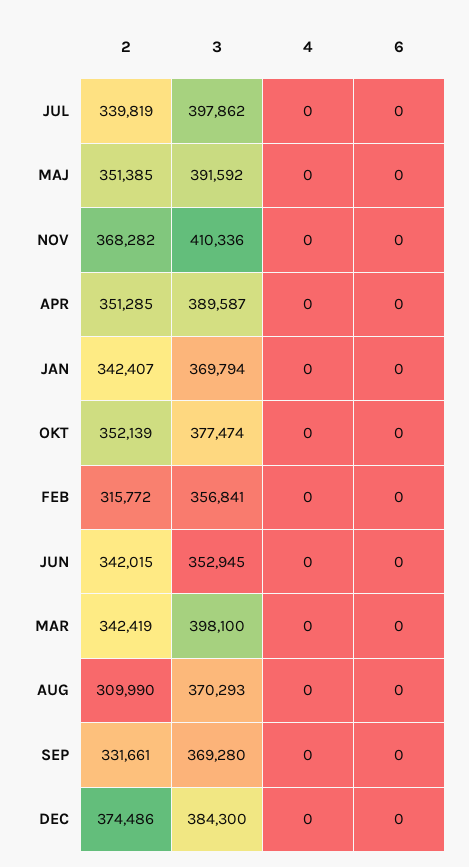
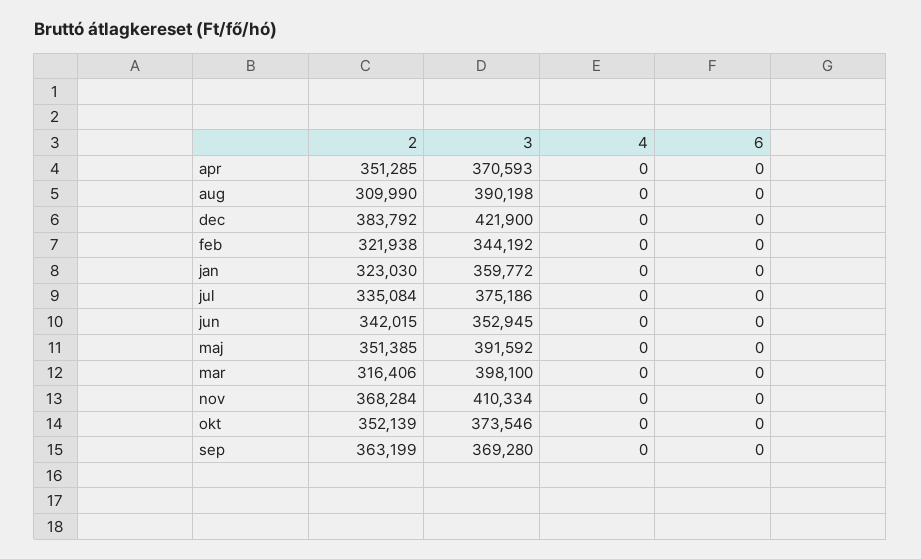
  {
    "2": {
-     "JUL": 339819,
+     "JUL": 335084,
      "MAJ": 351385,
-     "NOV": 368282,
+     "NOV": 368284,
      "APR": 351285,
-     "JAN": 342407,
+     "JAN": 323030,
      "OKT": 352139,
-     "FEB": 315772,
+     "FEB": 321938,
      "JUN": 342015,
-     "MAR": 342419,
+     "MAR": 316406,
      "AUG": 309990,
-     "SEP": 331661,
+     "SEP": 363199,
-     "DEC": 374486
+     "DEC": 383792
    },
    "3": {
-     "JUL": 397862,
+     "JUL": 375186,
      "MAJ": 391592,
-     "NOV": 410336,
+     "NOV": 410334,
-     "APR": 389587,
+     "APR": 370593,
-     "JAN": 369794,
+     "JAN": 359772,
-     "OKT": 377474,
+     "OKT": 373546,
-     "FEB": 356841,
+     "FEB": 344192,
      "JUN": 352945,
      "MAR": 398100,
-     "AUG": 370293,
+     "AUG": 390198,
      "SEP": 369280,
-     "DEC": 384300
+     "DEC": 421900
    },
    "4": {
      "JUL": 0,
      "MAJ": 0,
      "NOV": 0,
      "APR": 0,
      "JAN": 0,
      "OKT": 0,
      "FEB": 0,
      "JUN": 0,
      "MAR": 0,
      "AUG": 0,
      "SEP": 0,
      "DEC": 0
    },
    "6": {
      "JUL": 0,
      "MAJ": 0,
      "NOV": 0,
      "APR": 0,
      "JAN": 0,
      "OKT": 0,
      "FEB": 0,
      "JUN": 0,
      "MAR": 0,
      "AUG": 0,
      "SEP": 0,
      "DEC": 0
    }
  }

